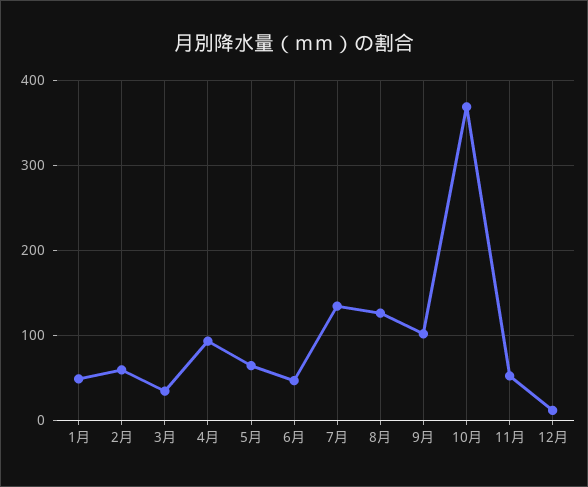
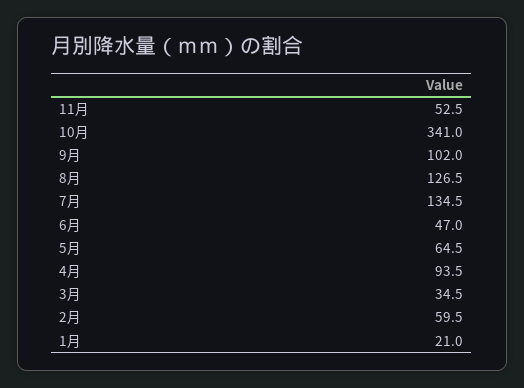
  {
-   "1月": 50,
+   "1月": 21,
    "2月": 59.5,
    "3月": 34.5,
    "4月": 93.5,
    "5月": 64.5,
    "6月": 47,
    "7月": 134.5,
    "8月": 126.5,
    "9月": 102,
-   "10月": 370,
+   "10月": 341,
-   "11月": 52.5,
+   "11月": 52.5
-   "12月": 10
  }

